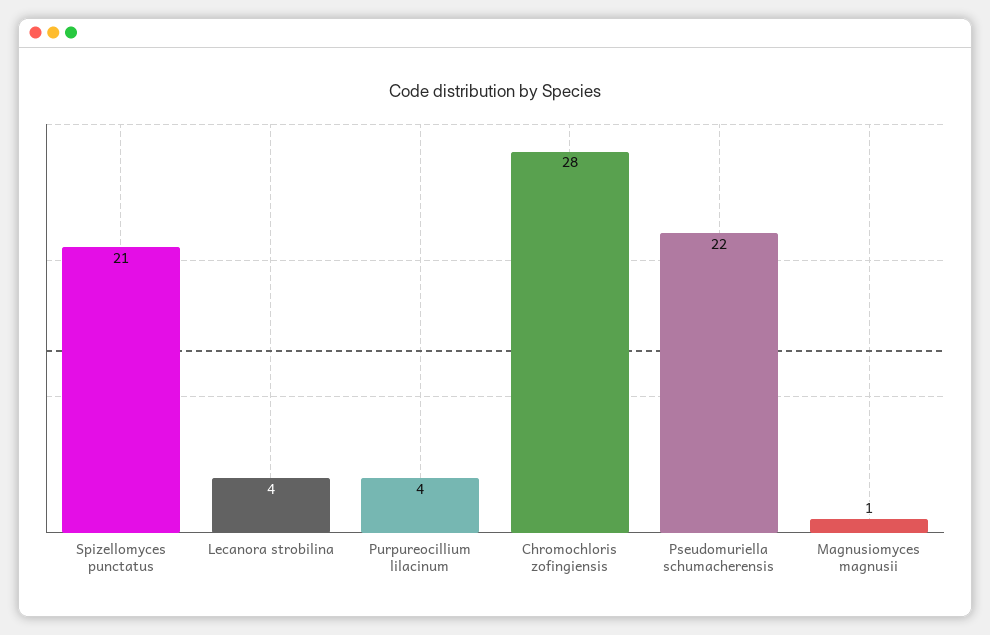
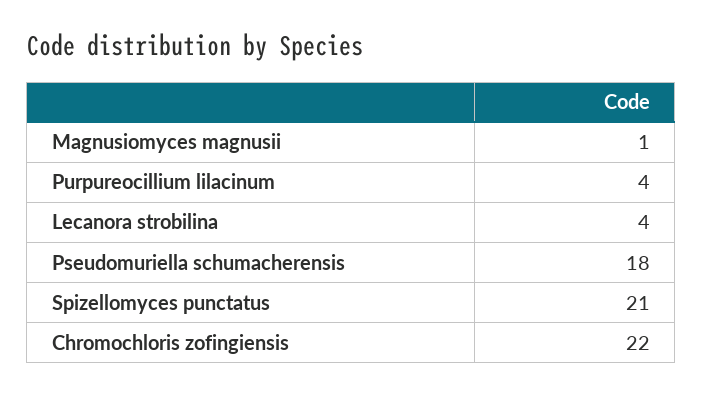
  {
    "Spizellomyces punctatus": 21,
    "Lecanora strobilina": 4,
    "Purpureocillium lilacinum": 4,
-   "Chromochloris zofingiensis": 28,
+   "Chromochloris zofingiensis": 22,
-   "Pseudomuriella schumacherensis": 22,
+   "Pseudomuriella schumacherensis": 18,
    "Magnusiomyces magnusii": 1
  }

